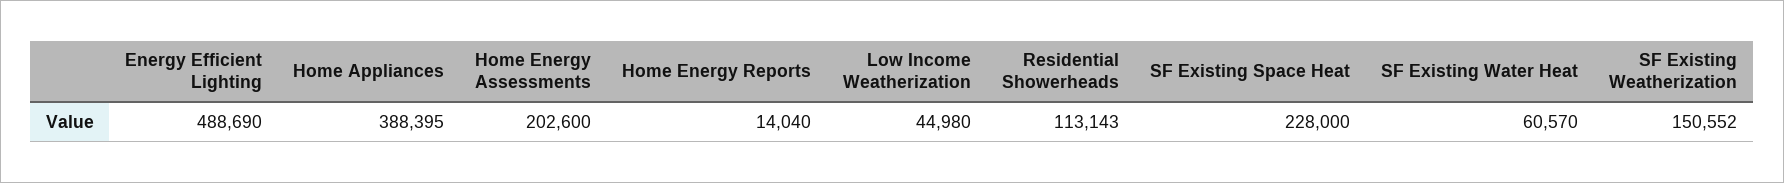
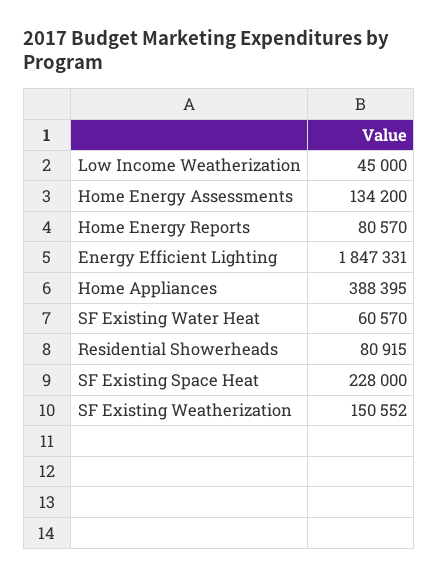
  {
-   "Energy Efficient Lighting": 488690,
+   "Energy Efficient Lighting": 1847331,
    "Home Appliances": 388395,
-   "Home Energy Assessments": 202600,
+   "Home Energy Assessments": 134200,
-   "Home Energy Reports": 14040,
+   "Home Energy Reports": 80570,
-   "Low Income Weatherization": 44980,
+   "Low Income Weatherization": 45000,
-   "Residential Showerheads": 113143,
+   "Residential Showerheads": 80915,
    "SF Existing Space Heat": 228000,
    "SF Existing Water Heat": 60570,
    "SF Existing Weatherization": 150552
  }

